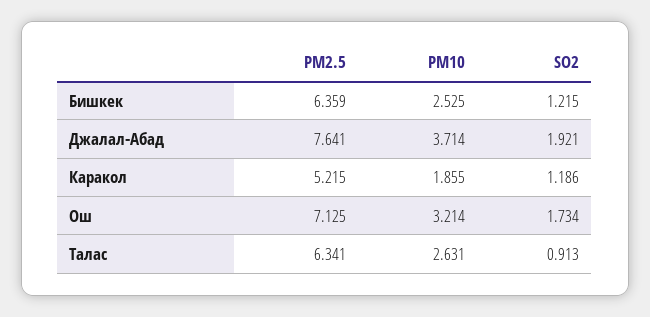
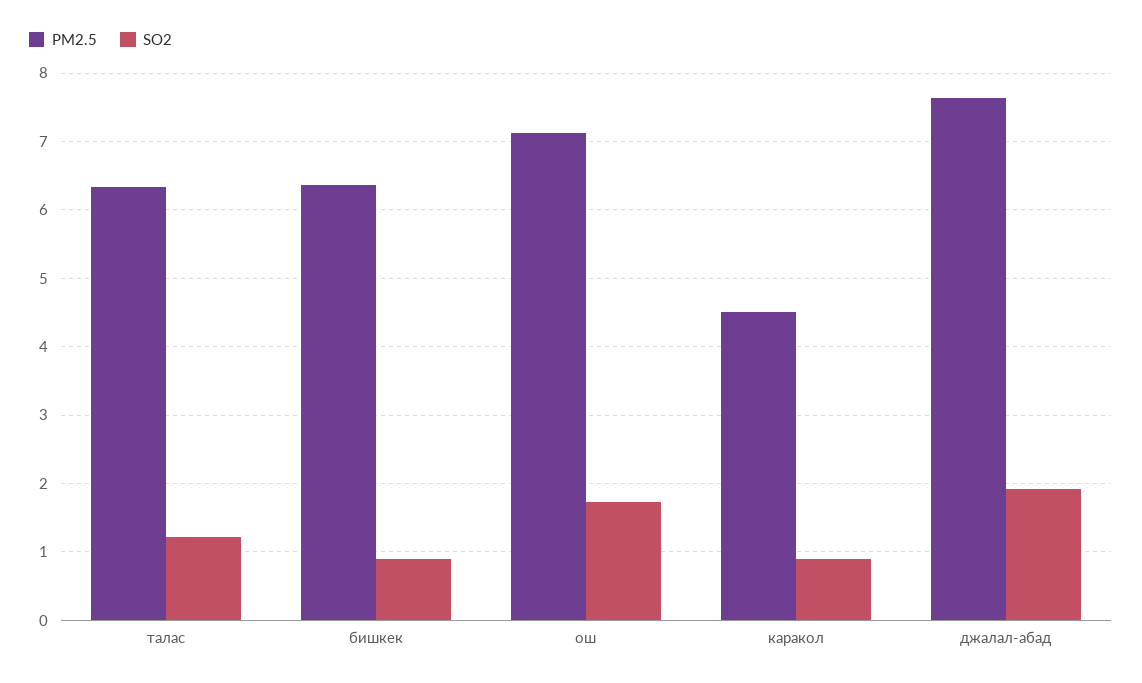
  {
    "PM2.5": {
      "Бишкек": 6.359,
      "Джалал-Абад": 7.641,
-     "Каракол": 5.215,
+     "Каракол": 4.5,
      "Ош": 7.125,
      "Талас": 6.341
    },
-   "PM10": {
-     "Бишкек": 2.525,
-     "Джалал-Абад": 3.714,
-     "Каракол": 1.855,
-     "Ош": 3.214,
-     "Талас": 2.631
-   },
    "SO2": {
-     "Бишкек": 1.215,
+     "Бишкек": 0.9,
      "Джалал-Абад": 1.921,
-     "Каракол": 1.186,
+     "Каракол": 0.9,
      "Ош": 1.734,
-     "Талас": 0.913
+     "Талас": 1.2
    }
  }

